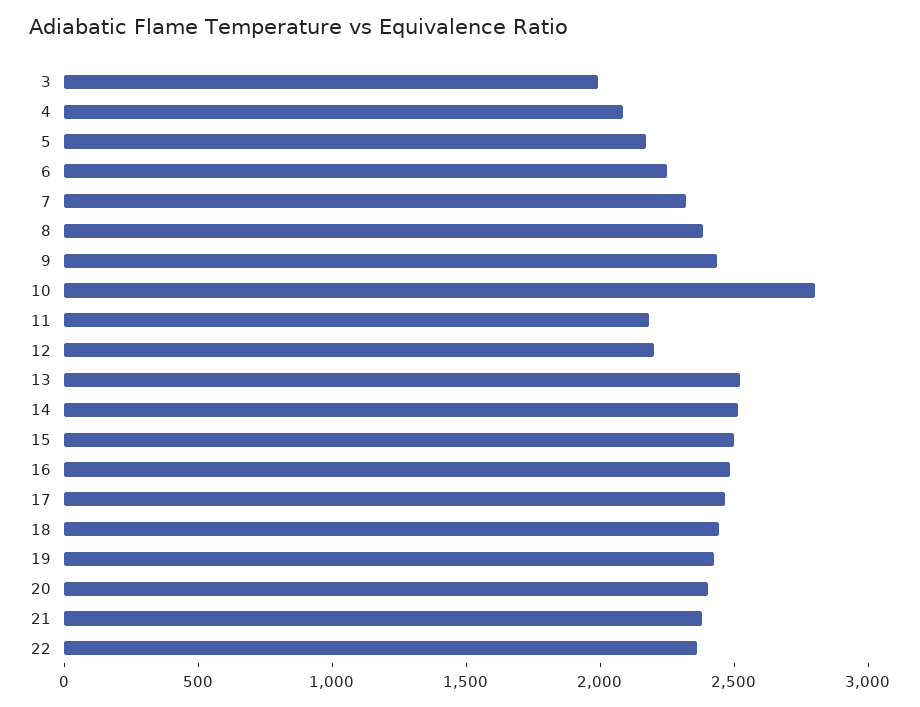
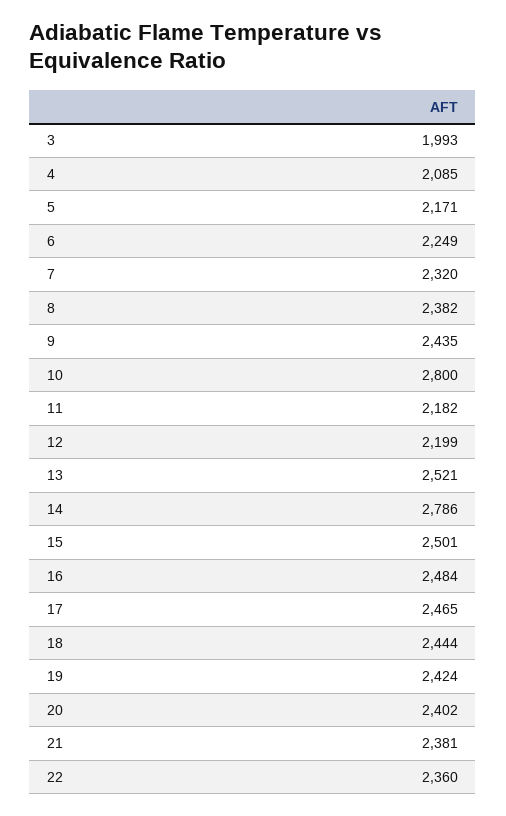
  {
    "3": 1993,
    "4": 2085,
    "5": 2171,
    "6": 2249,
    "7": 2320,
    "8": 2382,
    "9": 2435,
    "10": 2800,
    "11": 2182,
    "12": 2199,
    "13": 2521,
-   "14": 2500,
+   "14": 2786,
    "15": 2501,
    "16": 2484,
    "17": 2465,
    "18": 2444,
    "19": 2424,
    "20": 2402,
    "21": 2381,
    "22": 2360
  }

